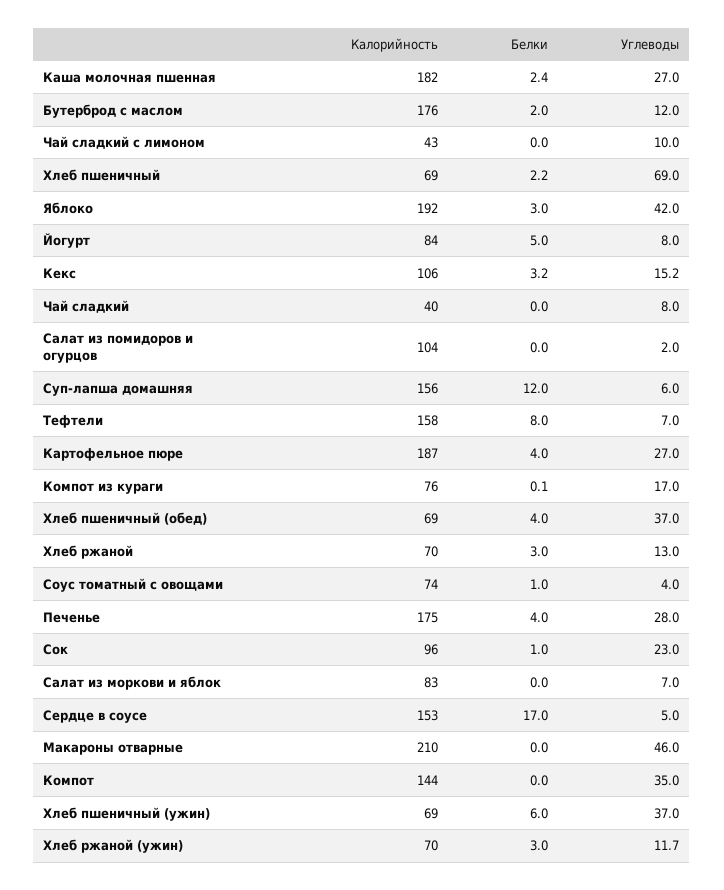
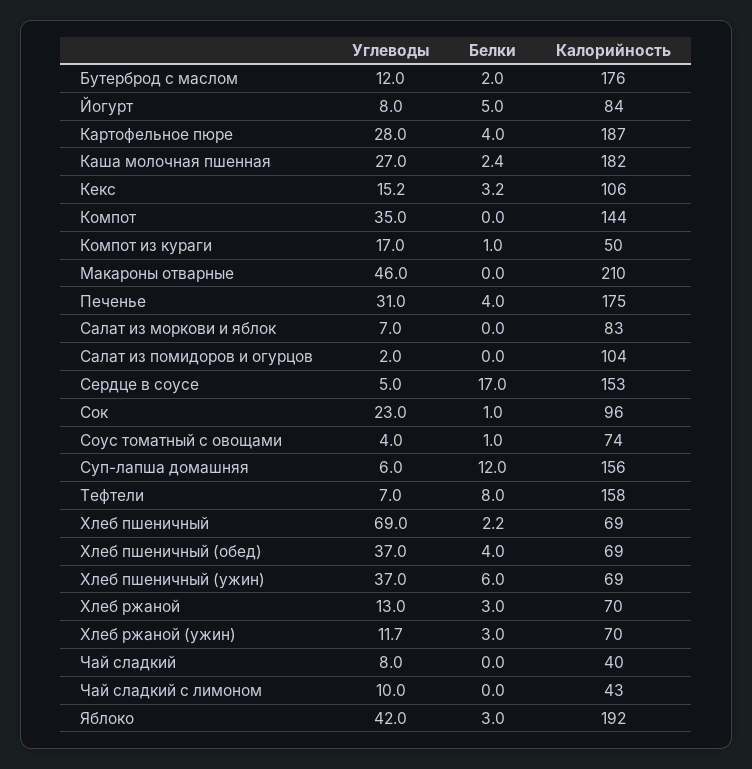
  {
    "Калорийность": {
      "Каша молочная пшенная": 182,
      "Бутерброд с маслом": 176,
      "Чай сладкий с лимоном": 43,
      "Хлеб пшеничный": 69,
      "Яблоко": 192,
      "Йогурт": 84,
      "Кекс": 106,
      "Чай сладкий": 40,
      "Салат из помидоров и огурцов": 104,
      "Суп-лапша домашняя": 156,
      "Тефтели": 158,
      "Картофельное пюре": 187,
-     "Компот из кураги": 76,
+     "Компот из кураги": 50,
      "Хлеб пшеничный (обед)": 69,
      "Хлеб ржаной": 70,
      "Соус томатный с овощами": 74,
      "Печенье": 175,
      "Сок": 96,
      "Салат из моркови и яблок": 83,
      "Сердце в соусе": 153,
      "Макароны отварные": 210,
      "Компот": 144,
      "Хлеб пшеничный (ужин)": 69,
      "Хлеб ржаной (ужин)": 70
    },
    "Белки": {
      "Каша молочная пшенная": 2.4,
      "Бутерброд с маслом": 2,
      "Чай сладкий с лимоном": 0,
      "Хлеб пшеничный": 2.2,
      "Яблоко": 3,
      "Йогурт": 5,
      "Кекс": 3.2,
      "Чай сладкий": 0,
      "Салат из помидоров и огурцов": 0,
      "Суп-лапша домашняя": 12,
      "Тефтели": 8,
      "Картофельное пюре": 4,
-     "Компот из кураги": 0.1,
+     "Компот из кураги": 1,
      "Хлеб пшеничный (обед)": 4,
      "Хлеб ржаной": 3,
      "Соус томатный с овощами": 1,
      "Печенье": 4,
      "Сок": 1,
      "Салат из моркови и яблок": 0,
      "Сердце в соусе": 17,
      "Макароны отварные": 0,
      "Компот": 0,
      "Хлеб пшеничный (ужин)": 6,
      "Хлеб ржаной (ужин)": 3
    },
    "Углеводы": {
      "Каша молочная пшенная": 27,
      "Бутерброд с маслом": 12,
      "Чай сладкий с лимоном": 10,
      "Хлеб пшеничный": 69,
      "Яблоко": 42,
      "Йогурт": 8,
      "Кекс": 15.2,
      "Чай сладкий": 8,
      "Салат из помидоров и огурцов": 2,
      "Суп-лапша домашняя": 6,
      "Тефтели": 7,
-     "Картофельное пюре": 27,
+     "Картофельное пюре": 28,
      "Компот из кураги": 17,
      "Хлеб пшеничный (обед)": 37,
      "Хлеб ржаной": 13,
      "Соус томатный с овощами": 4,
-     "Печенье": 28,
+     "Печенье": 31,
      "Сок": 23,
      "Салат из моркови и яблок": 7,
      "Сердце в соусе": 5,
      "Макароны отварные": 46,
      "Компот": 35,
      "Хлеб пшеничный (ужин)": 37,
      "Хлеб ржаной (ужин)": 11.7
    }
  }

